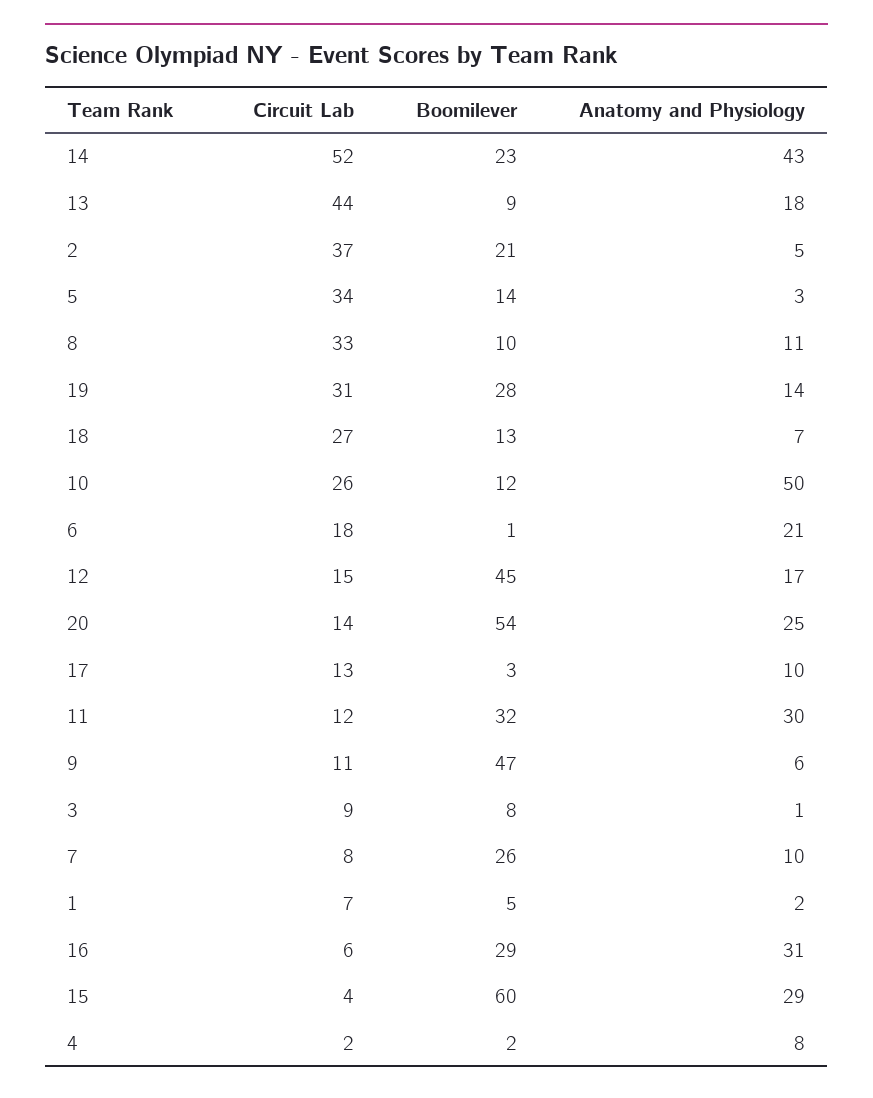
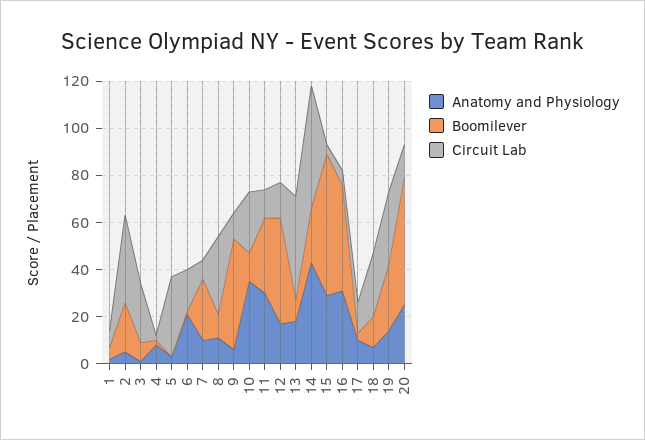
  {
    "Circuit Lab": {
      "14": 52,
      "13": 44,
      "2": 37,
      "5": 34,
      "8": 33,
      "19": 31,
      "18": 27,
      "10": 26,
      "6": 18,
      "12": 15,
      "20": 14,
      "17": 13,
      "11": 12,
      "9": 11,
-     "3": 9,
+     "3": 25,
      "7": 8,
      "1": 7,
      "16": 6,
      "15": 4,
      "4": 2
    },
    "Boomilever": {
      "14": 23,
      "13": 9,
      "2": 21,
-     "5": 14,
+     "5": 0,
      "8": 10,
      "19": 28,
      "18": 13,
      "10": 12,
      "6": 1,
      "12": 45,
      "20": 54,
      "17": 3,
      "11": 32,
      "9": 47,
      "3": 8,
      "7": 26,
      "1": 5,
-     "16": 29,
+     "16": 45,
      "15": 60,
      "4": 2
    },
    "Anatomy and Physiology": {
      "14": 43,
      "13": 18,
      "2": 5,
      "5": 3,
      "8": 11,
      "19": 14,
      "18": 7,
-     "10": 50,
+     "10": 35,
      "6": 21,
      "12": 17,
      "20": 25,
      "17": 10,
      "11": 30,
      "9": 6,
      "3": 1,
      "7": 10,
      "1": 2,
      "16": 31,
      "15": 29,
      "4": 8
    }
  }

